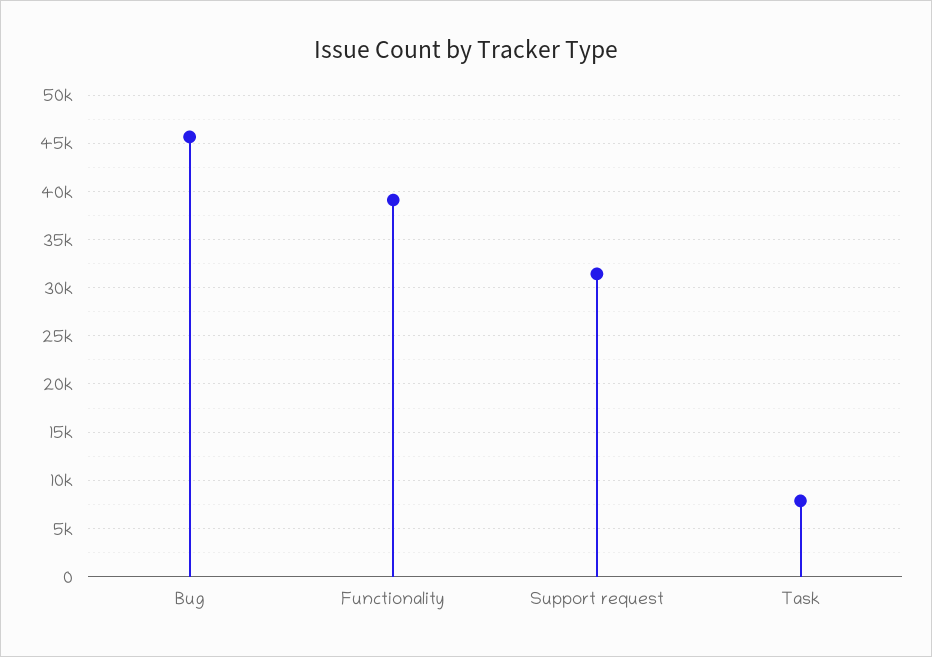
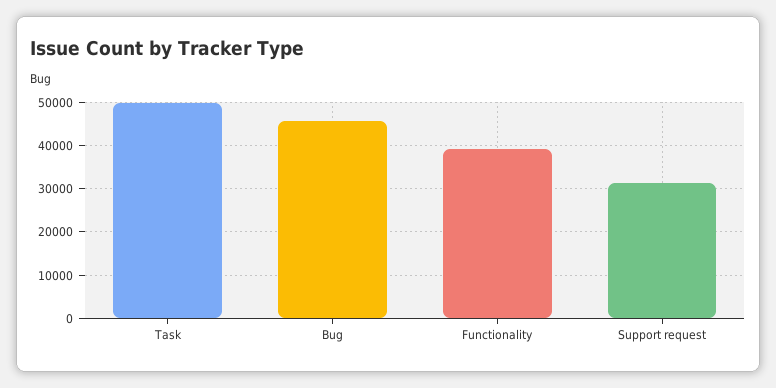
  {
    "Bug": 46000,
    "Functionality": 39000,
    "Support request": 31000,
-   "Task": 8000
+   "Task": 50000
  }

